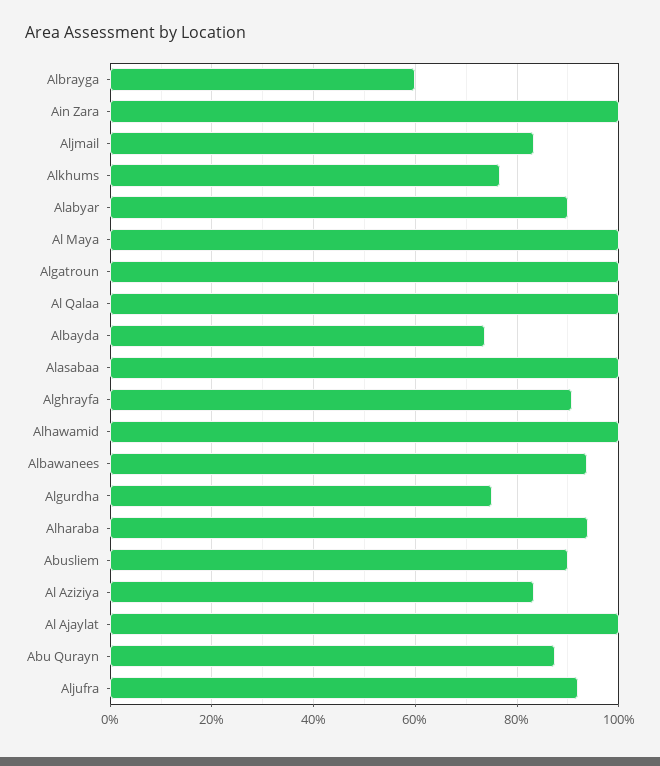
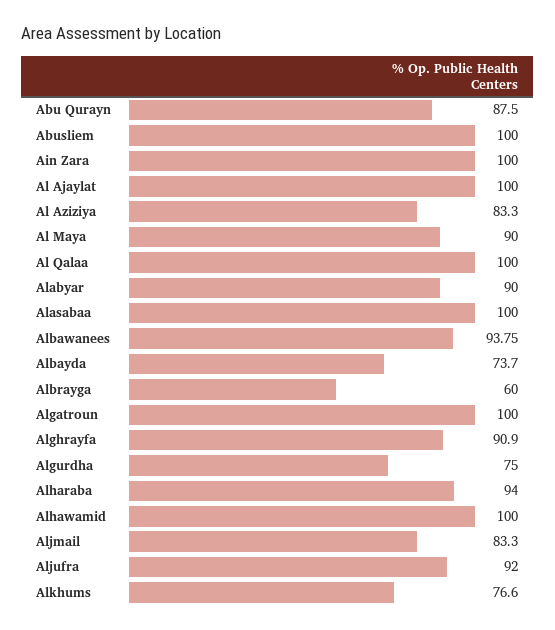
  {
    "Albrayga": 60,
    "Ain Zara": 100,
    "Aljmail": 83.3,
    "Alkhums": 76.6,
    "Alabyar": 90,
-   "Al Maya": 100,
+   "Al Maya": 90,
    "Algatroun": 100,
    "Al Qalaa": 100,
    "Albayda": 73.7,
    "Alasabaa": 100,
    "Alghrayfa": 90.9,
    "Alhawamid": 100,
    "Albawanees": 93.75,
    "Algurdha": 75,
    "Alharaba": 94,
-   "Abusliem": 90,
+   "Abusliem": 100,
    "Al Aziziya": 83.3,
    "Al Ajaylat": 100,
    "Abu Qurayn": 87.5,
    "Aljufra": 92
  }

